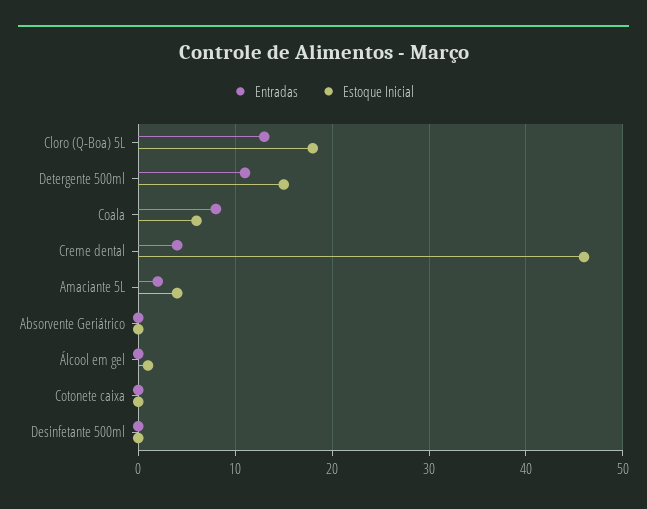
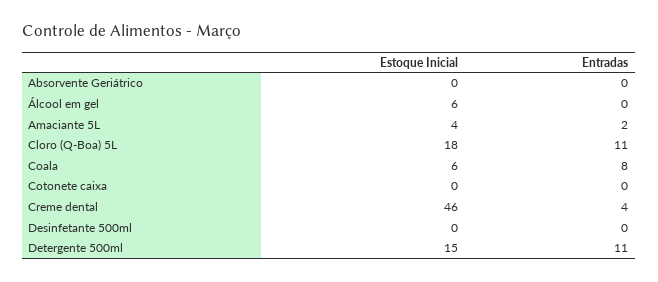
  {
    "Entradas": {
-     "Cloro (Q-Boa) 5L": 13,
+     "Cloro (Q-Boa) 5L": 11,
      "Detergente 500ml": 11,
      "Coala": 8,
      "Creme dental": 4,
      "Amaciante 5L": 2,
      "Absorvente Geriátrico": 0,
      "Álcool em gel": 0,
      "Cotonete caixa": 0,
      "Desinfetante 500ml": 0
    },
    "Estoque Inicial": {
      "Cloro (Q-Boa) 5L": 18,
      "Detergente 500ml": 15,
      "Coala": 6,
      "Creme dental": 46,
      "Amaciante 5L": 4,
      "Absorvente Geriátrico": 0,
-     "Álcool em gel": 1,
+     "Álcool em gel": 6,
      "Cotonete caixa": 0,
      "Desinfetante 500ml": 0
    }
  }

